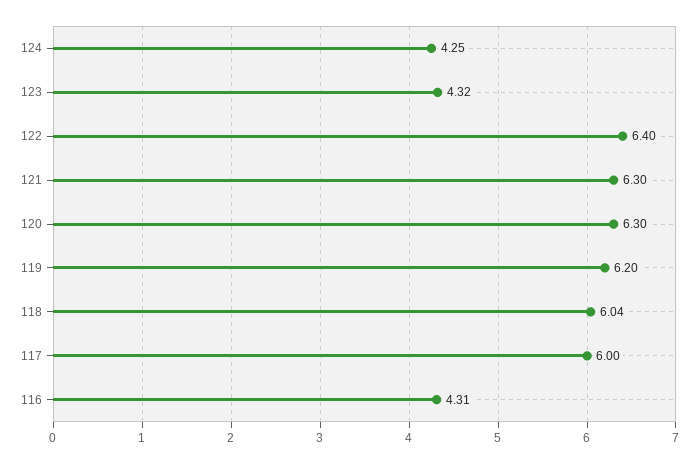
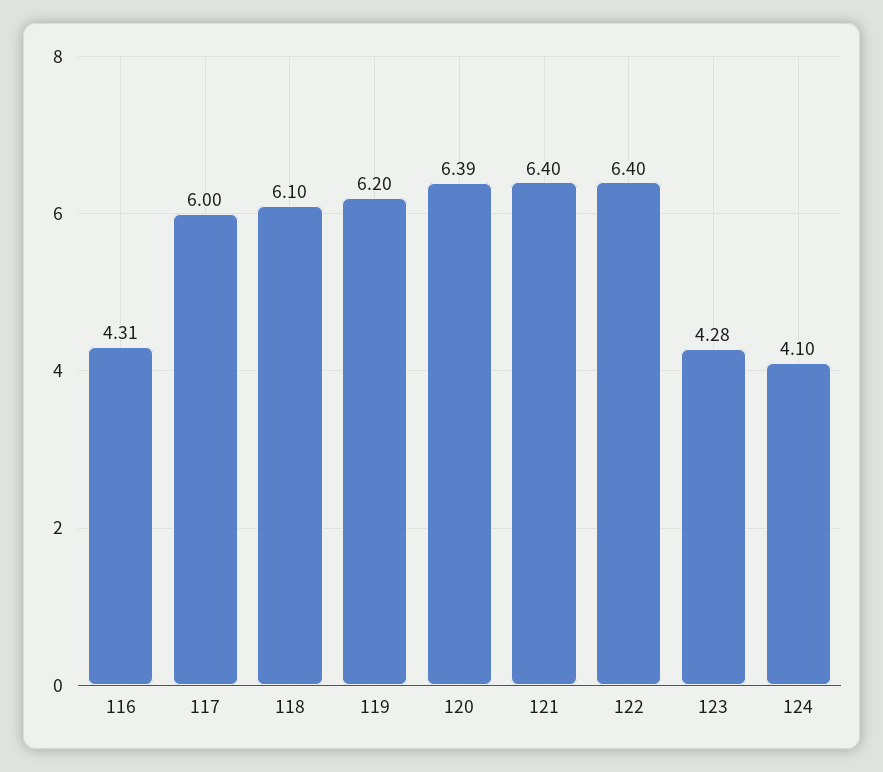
  {
-   "124": 4.25,
+   "124": 4.1,
-   "123": 4.32,
+   "123": 4.28,
    "122": 6.4,
-   "121": 6.3,
+   "121": 6.4,
-   "120": 6.3,
+   "120": 6.39,
    "119": 6.2,
-   "118": 6.04,
+   "118": 6.1,
    "117": 6,
    "116": 4.31
  }

